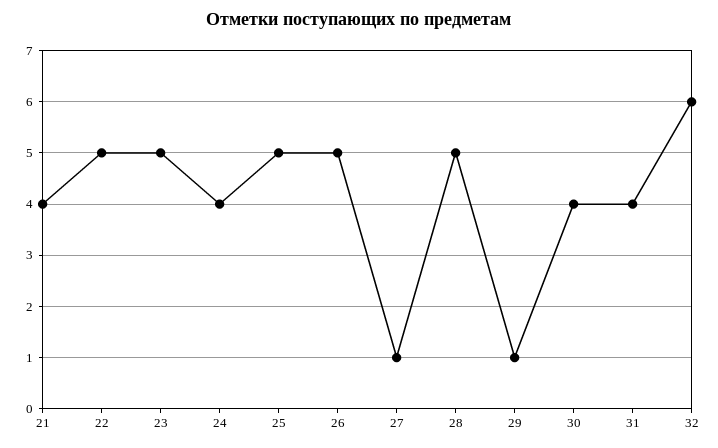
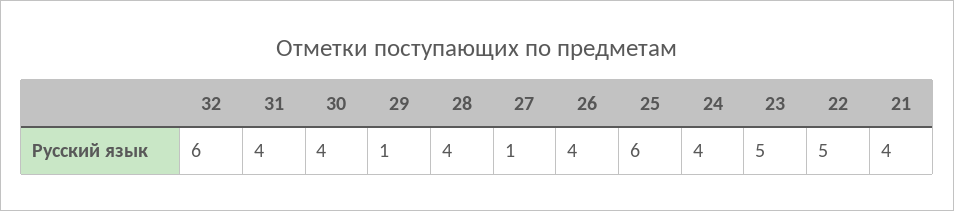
  {
    "21": 4,
    "22": 5,
    "23": 5,
    "24": 4,
-   "25": 5,
+   "25": 6,
-   "26": 5,
+   "26": 4,
    "27": 1,
-   "28": 5,
+   "28": 4,
    "29": 1,
    "30": 4,
    "31": 4,
    "32": 6
  }

